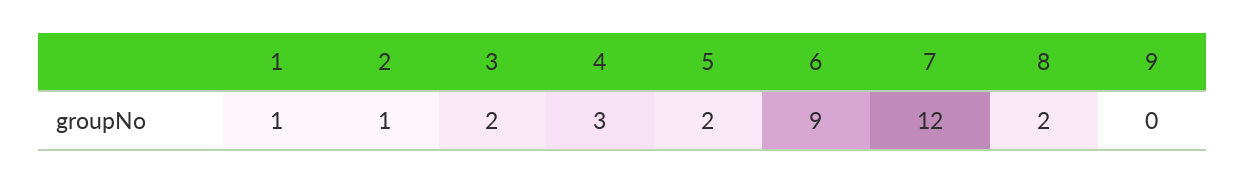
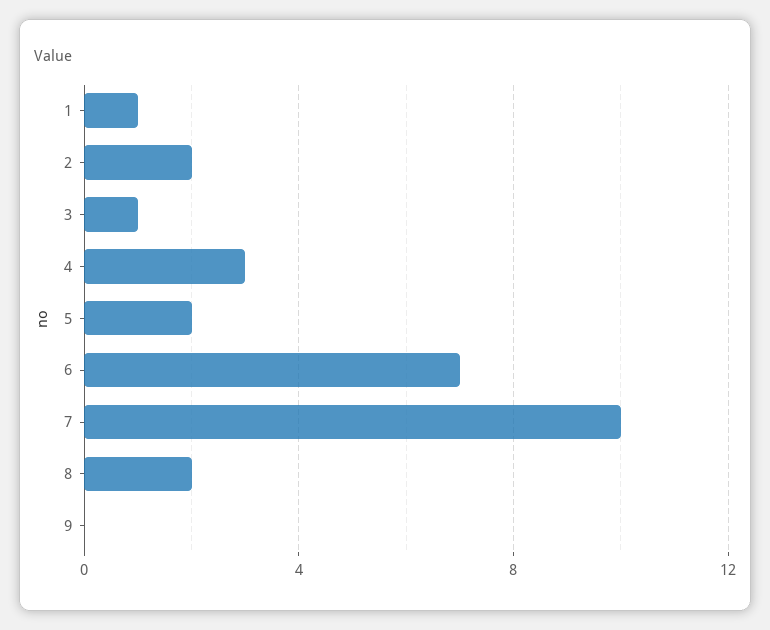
  {
    "1": 1,
-   "2": 1,
+   "2": 2,
-   "3": 2,
+   "3": 1,
    "4": 3,
    "5": 2,
-   "6": 9,
+   "6": 7,
-   "7": 12,
+   "7": 10,
    "8": 2,
    "9": 0
  }

